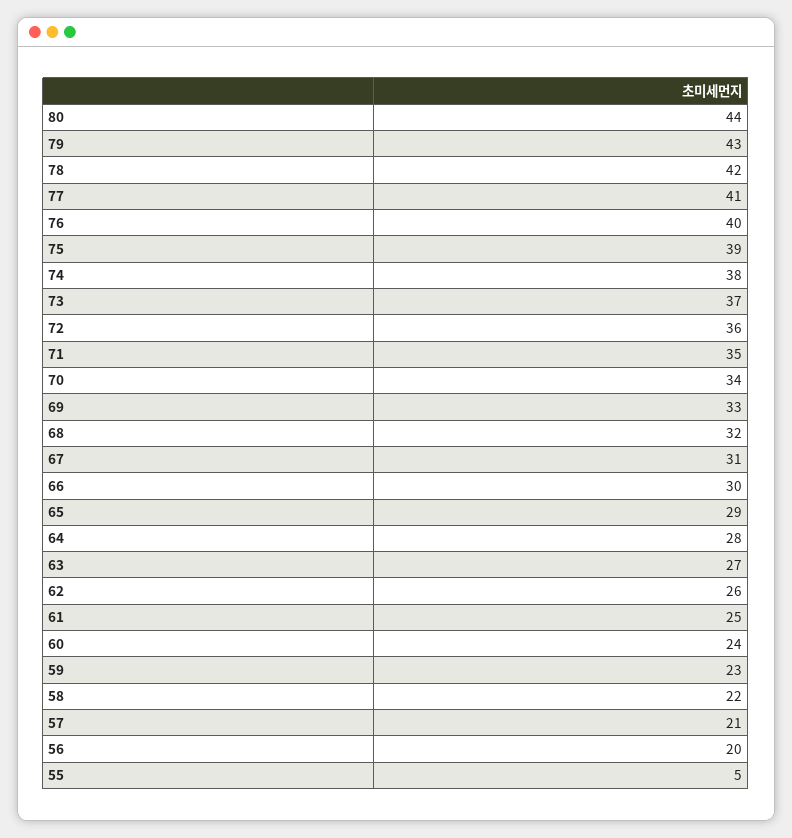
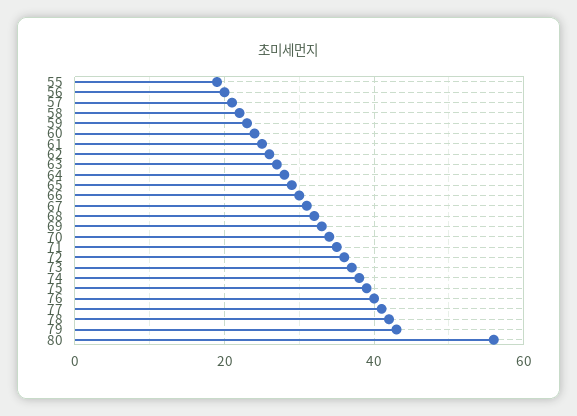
  {
-   "80": 44,
+   "80": 55,
    "79": 43,
    "78": 42,
    "77": 41,
    "76": 40,
    "75": 39,
    "74": 38,
    "73": 37,
    "72": 36,
    "71": 35,
    "70": 34,
    "69": 33,
    "68": 32,
    "67": 31,
    "66": 30,
    "65": 29,
    "64": 28,
    "63": 27,
    "62": 26,
    "61": 25,
    "60": 24,
    "59": 23,
    "58": 22,
    "57": 21,
    "56": 20,
-   "55": 5
+   "55": 20
  }

